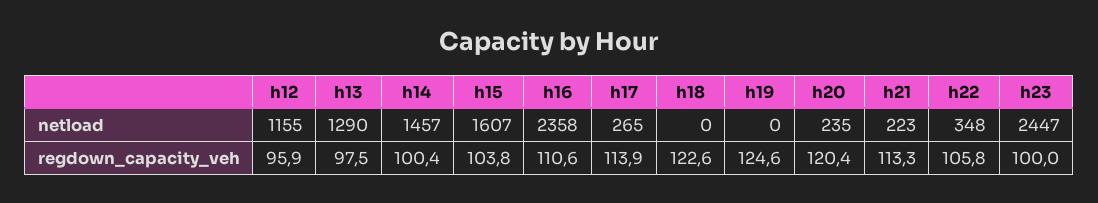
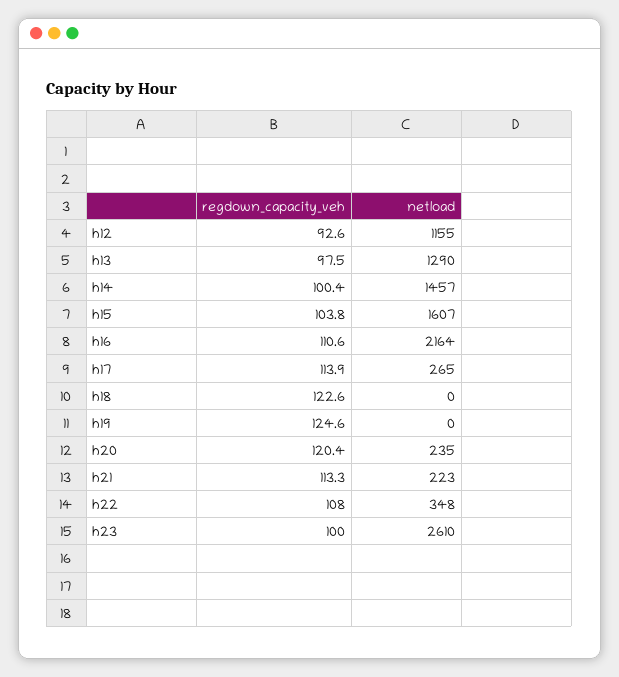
  {
    "h12": {
      "netload": 1155,
-     "regdown_capacity_veh": 95.9
+     "regdown_capacity_veh": 92.6
    },
    "h13": {
      "netload": 1290,
      "regdown_capacity_veh": 97.5
    },
    "h14": {
      "netload": 1457,
      "regdown_capacity_veh": 100.4
    },
    "h15": {
      "netload": 1607,
      "regdown_capacity_veh": 103.8
    },
    "h16": {
-     "netload": 2358,
+     "netload": 2164,
      "regdown_capacity_veh": 110.6
    },
    "h17": {
      "netload": 265,
      "regdown_capacity_veh": 113.9
    },
    "h18": {
      "netload": 0,
      "regdown_capacity_veh": 122.6
    },
    "h19": {
      "netload": 0,
      "regdown_capacity_veh": 124.6
    },
    "h20": {
      "netload": 235,
      "regdown_capacity_veh": 120.4
    },
    "h21": {
      "netload": 223,
      "regdown_capacity_veh": 113.3
    },
    "h22": {
      "netload": 348,
-     "regdown_capacity_veh": 105.8
+     "regdown_capacity_veh": 108
    },
    "h23": {
-     "netload": 2447,
+     "netload": 2610,
      "regdown_capacity_veh": 100
    }
  }

